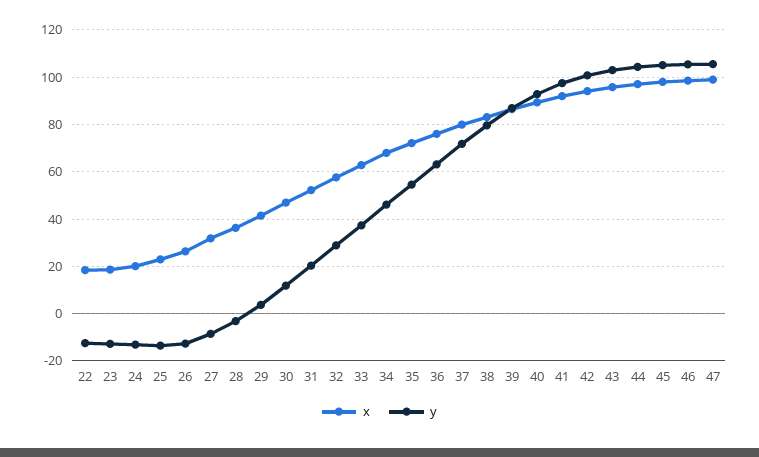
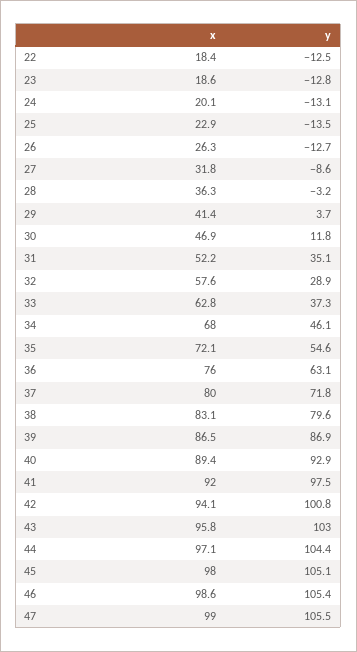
  {
    "x": {
      "22": 18.4,
      "23": 18.6,
      "24": 20.1,
      "25": 22.9,
      "26": 26.3,
      "27": 31.8,
      "28": 36.3,
      "29": 41.4,
      "30": 46.9,
      "31": 52.2,
      "32": 57.6,
      "33": 62.8,
      "34": 68,
      "35": 72.1,
      "36": 76,
      "37": 80,
      "38": 83.1,
      "39": 86.5,
      "40": 89.4,
      "41": 92,
      "42": 94.1,
      "43": 95.8,
      "44": 97.1,
      "45": 98,
      "46": 98.6,
      "47": 99
    },
    "y": {
      "22": -12.5,
      "23": -12.8,
      "24": -13.1,
      "25": -13.5,
      "26": -12.7,
      "27": -8.6,
      "28": -3.2,
      "29": 3.7,
      "30": 11.8,
-     "31": 20,
+     "31": 35.1,
      "32": 28.9,
      "33": 37.3,
      "34": 46.1,
      "35": 54.6,
      "36": 63.1,
      "37": 71.8,
      "38": 79.6,
      "39": 86.9,
      "40": 92.9,
      "41": 97.5,
      "42": 100.8,
      "43": 103,
      "44": 104.4,
      "45": 105.1,
      "46": 105.4,
      "47": 105.5
    }
  }

